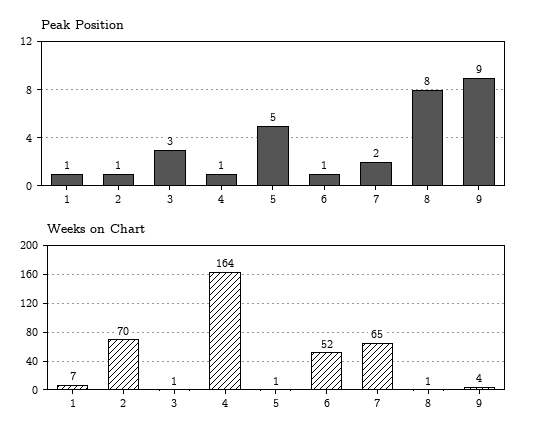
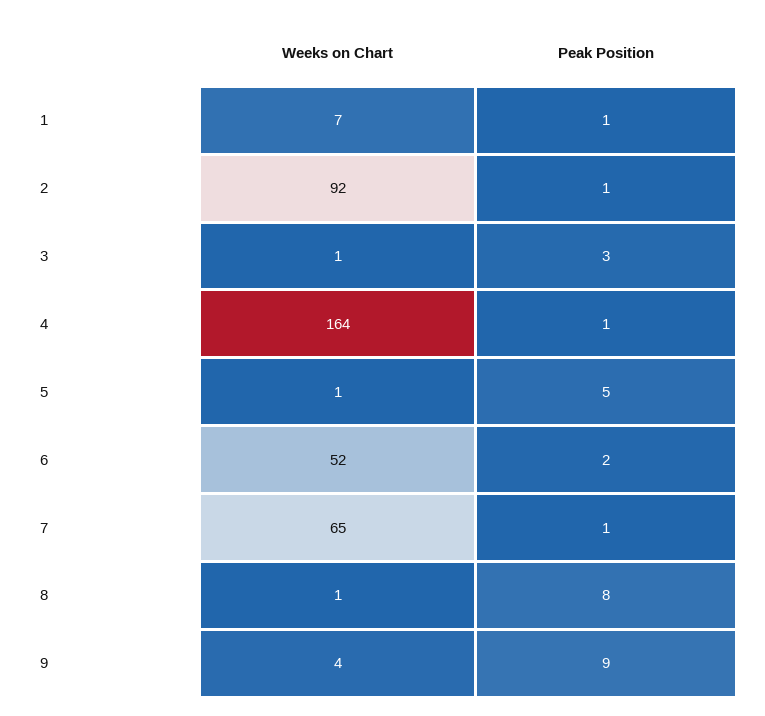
  {
    "Peak Position": {
      "1": 1,
      "2": 1,
      "3": 3,
      "4": 1,
      "5": 5,
-     "6": 1,
+     "6": 2,
-     "7": 2,
+     "7": 1,
      "8": 8,
      "9": 9
    },
    "Weeks on Chart": {
      "1": 7,
-     "2": 70,
+     "2": 92,
      "3": 1,
      "4": 164,
      "5": 1,
      "6": 52,
      "7": 65,
      "8": 1,
      "9": 4
    }
  }

